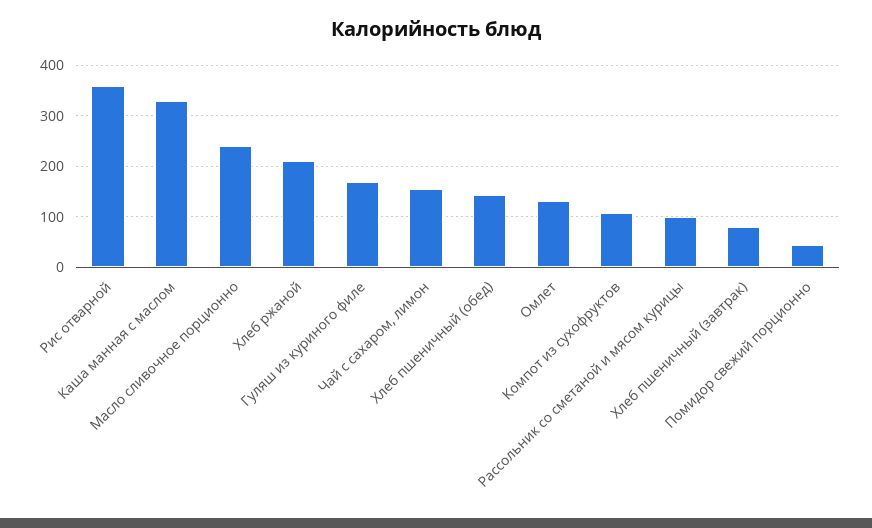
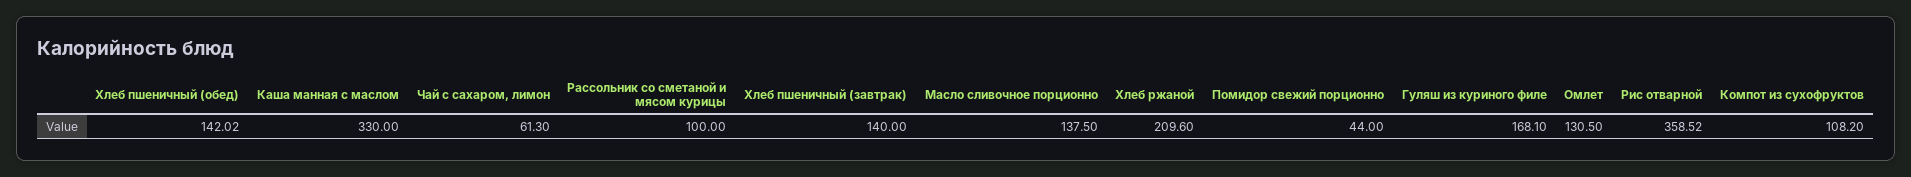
  {
    "Рис отварной": 358.52,
    "Каша манная с маслом": 330,
-   "Масло сливочное порционно": 240,
+   "Масло сливочное порционно": 137.5,
    "Хлеб ржаной": 209.6,
    "Гуляш из куриного филе": 168.1,
-   "Чай с сахаром, лимон": 160,
+   "Чай с сахаром, лимон": 61.3,
    "Хлеб пшеничный (обед)": 142.02,
    "Омлет": 130.5,
    "Компот из сухофруктов": 108.2,
    "Рассольник со сметаной и мясом курицы": 100,
-   "Хлеб пшеничный (завтрак)": 80,
+   "Хлеб пшеничный (завтрак)": 140,
    "Помидор свежий порционно": 44
  }

